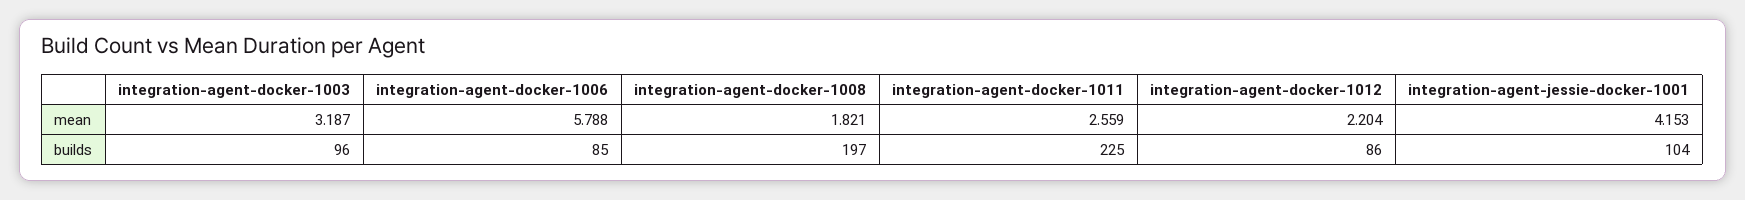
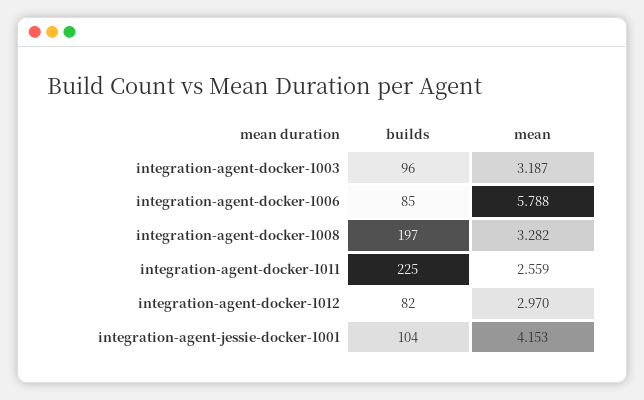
  {
    "integration-agent-docker-1003": {
      "mean": 3.187,
      "builds": 96
    },
    "integration-agent-docker-1006": {
      "mean": 5.788,
      "builds": 85
    },
    "integration-agent-docker-1008": {
-     "mean": 1.821,
+     "mean": 3.282,
      "builds": 197
    },
    "integration-agent-docker-1011": {
      "mean": 2.559,
      "builds": 225
    },
    "integration-agent-docker-1012": {
-     "mean": 2.204,
+     "mean": 2.97,
-     "builds": 86
+     "builds": 82
    },
    "integration-agent-jessie-docker-1001": {
      "mean": 4.153,
      "builds": 104
    }
  }

